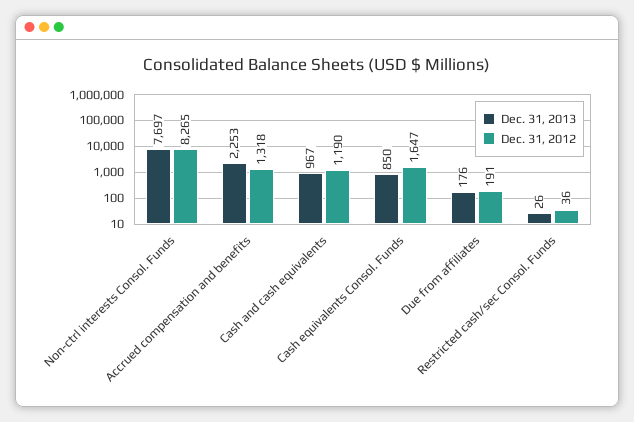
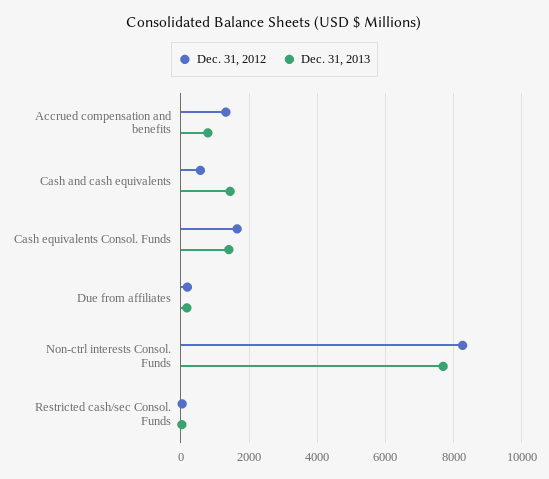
  {
    "Dec. 31, 2013": {
      "Non-ctrl interests Consol. Funds": 7697,
-     "Accrued compensation and benefits": 2253,
+     "Accrued compensation and benefits": 800,
-     "Cash and cash equivalents": 967,
+     "Cash and cash equivalents": 1400,
-     "Cash equivalents Consol. Funds": 850,
+     "Cash equivalents Consol. Funds": 1400,
      "Due from affiliates": 176,
      "Restricted cash/sec Consol. Funds": 26
    },
    "Dec. 31, 2012": {
      "Non-ctrl interests Consol. Funds": 8265,
      "Accrued compensation and benefits": 1318,
-     "Cash and cash equivalents": 1190,
+     "Cash and cash equivalents": 600,
      "Cash equivalents Consol. Funds": 1647,
      "Due from affiliates": 191,
      "Restricted cash/sec Consol. Funds": 36
    }
  }

